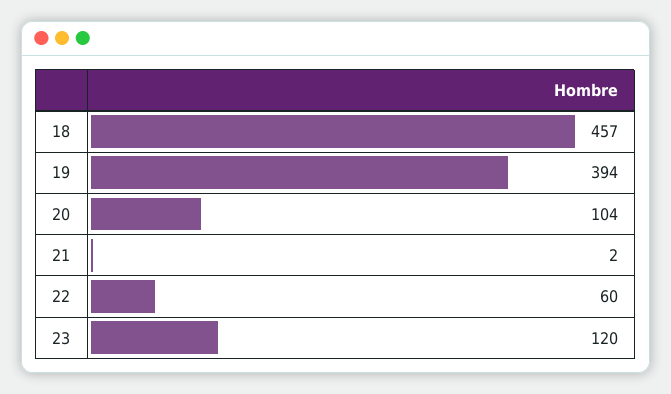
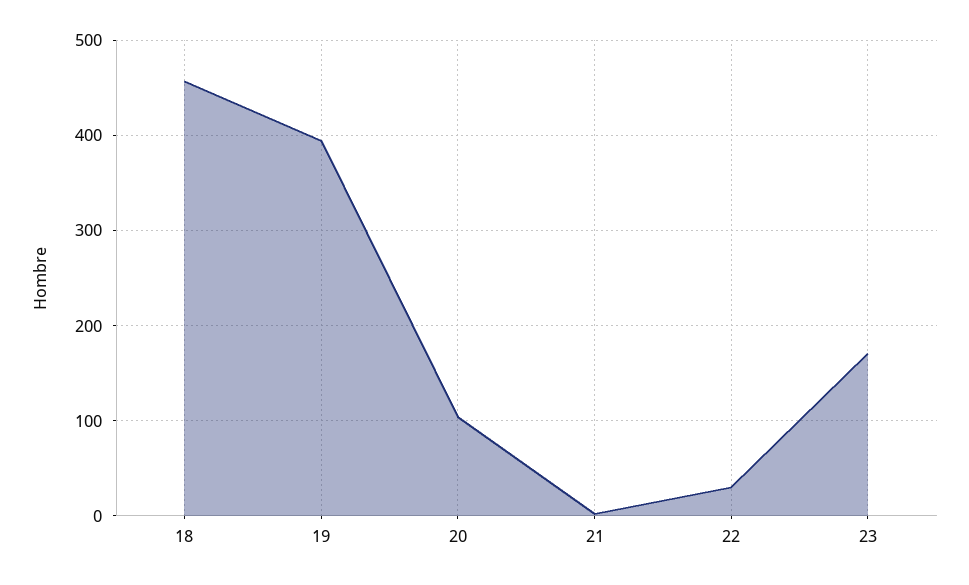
  {
    "18": 457,
    "19": 394,
    "20": 104,
    "21": 2,
-   "22": 60,
+   "22": 30,
-   "23": 120
+   "23": 170
  }

